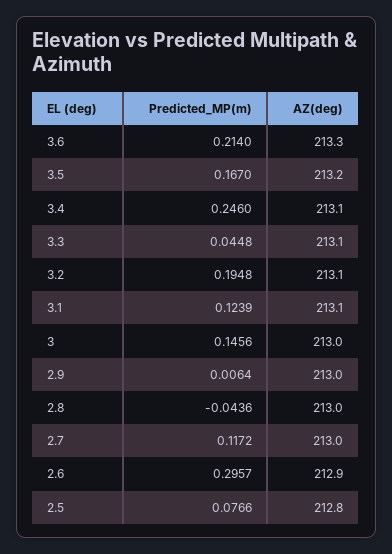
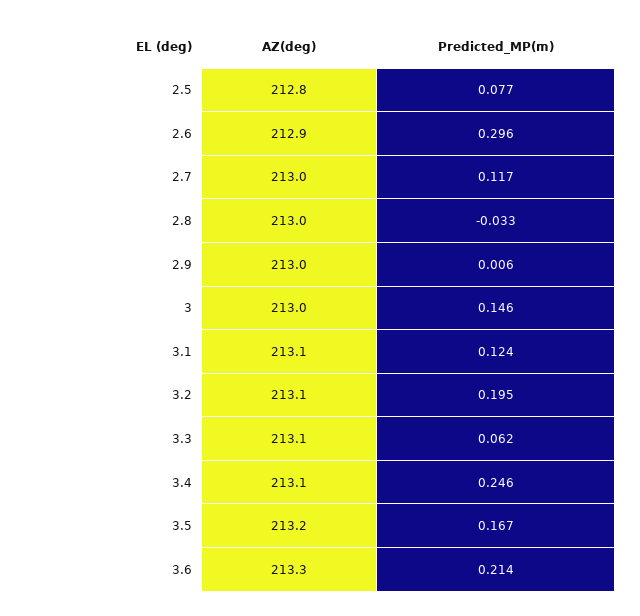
  {
    "Predicted_MP(m)": {
      "3.6": 0.214,
      "3.5": 0.167,
      "3.4": 0.246,
-     "3.3": 0.0448,
+     "3.3": 0.062,
      "3.2": 0.1948,
      "3.1": 0.1239,
      "3": 0.1456,
      "2.9": 0.0064,
-     "2.8": -0.0436,
+     "2.8": -0.033,
      "2.7": 0.1172,
      "2.6": 0.2957,
      "2.5": 0.0766
    },
    "AZ(deg)": {
      "3.6": 213.3,
      "3.5": 213.2,
      "3.4": 213.1,
      "3.3": 213.1,
      "3.2": 213.1,
      "3.1": 213.1,
      "3": 213,
      "2.9": 213,
      "2.8": 213,
      "2.7": 213,
      "2.6": 212.9,
      "2.5": 212.8
    }
  }

